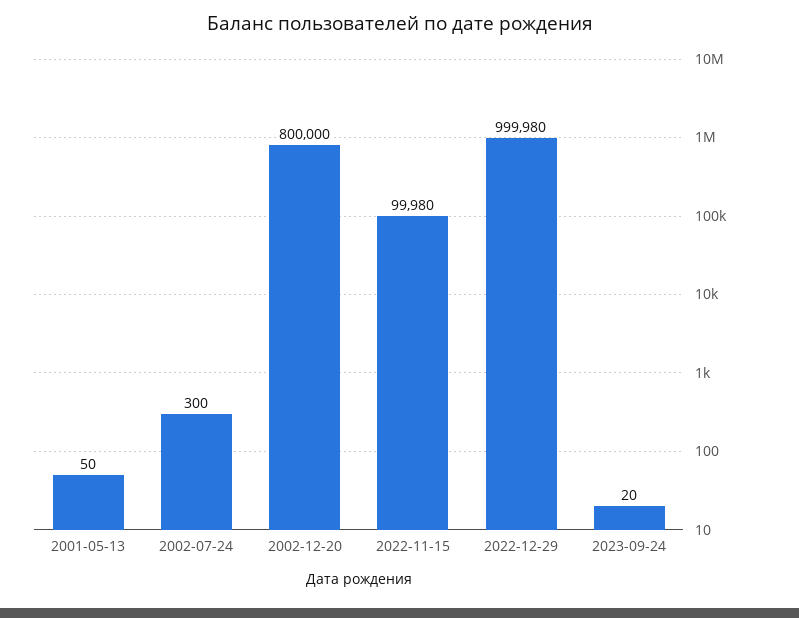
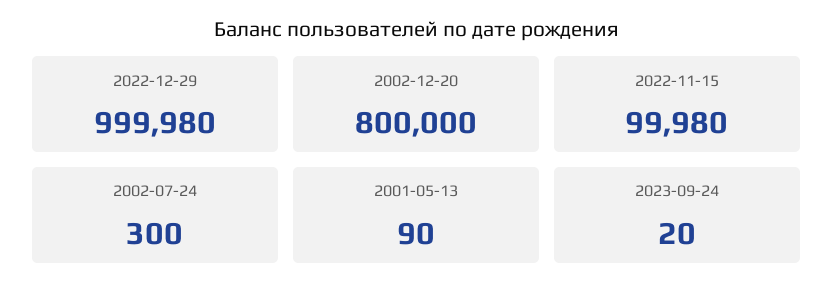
  {
-   "2001-05-13": 50,
+   "2001-05-13": 90,
    "2002-07-24": 300,
    "2002-12-20": 800000,
    "2022-11-15": 99980,
    "2022-12-29": 999980,
    "2023-09-24": 20
  }

